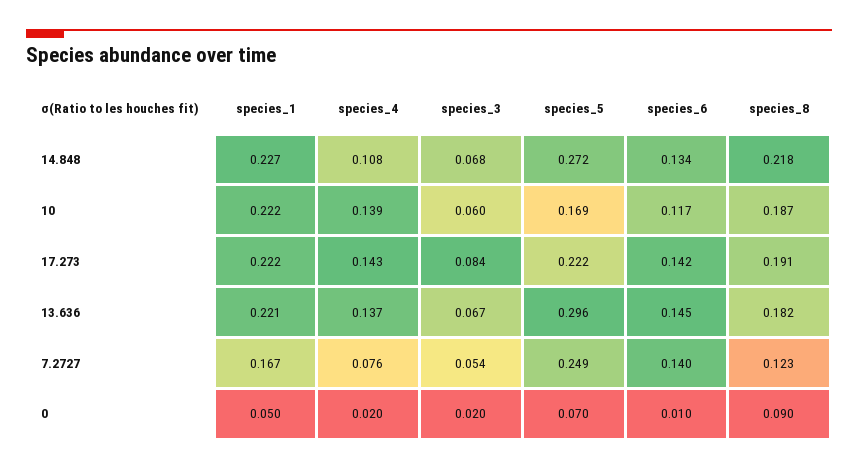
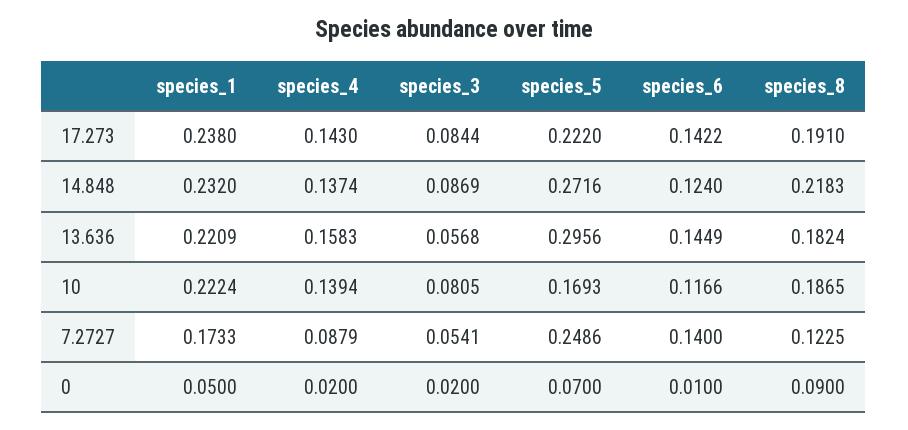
  {
    "species_1": {
-     "14.848": 0.227,
+     "14.848": 0.232,
      "10": 0.2224,
-     "17.273": 0.222,
+     "17.273": 0.238,
      "13.636": 0.2209,
-     "7.2727": 0.167,
+     "7.2727": 0.1733,
      "0": 0.05
    },
    "species_4": {
-     "14.848": 0.108,
+     "14.848": 0.1374,
      "10": 0.1394,
      "17.273": 0.143,
-     "13.636": 0.137,
+     "13.636": 0.1583,
-     "7.2727": 0.076,
+     "7.2727": 0.0879,
      "0": 0.02
    },
    "species_3": {
-     "14.848": 0.068,
+     "14.848": 0.0869,
-     "10": 0.06,
+     "10": 0.0805,
      "17.273": 0.0844,
-     "13.636": 0.067,
+     "13.636": 0.0568,
      "7.2727": 0.0541,
      "0": 0.02
    },
    "species_5": {
      "14.848": 0.2716,
      "10": 0.1693,
      "17.273": 0.222,
      "13.636": 0.2956,
      "7.2727": 0.2486,
      "0": 0.07
    },
    "species_6": {
-     "14.848": 0.134,
+     "14.848": 0.124,
      "10": 0.1166,
      "17.273": 0.1422,
      "13.636": 0.1449,
      "7.2727": 0.14,
      "0": 0.01
    },
    "species_8": {
      "14.848": 0.2183,
      "10": 0.1865,
      "17.273": 0.191,
      "13.636": 0.1824,
      "7.2727": 0.1225,
      "0": 0.09
    }
  }

